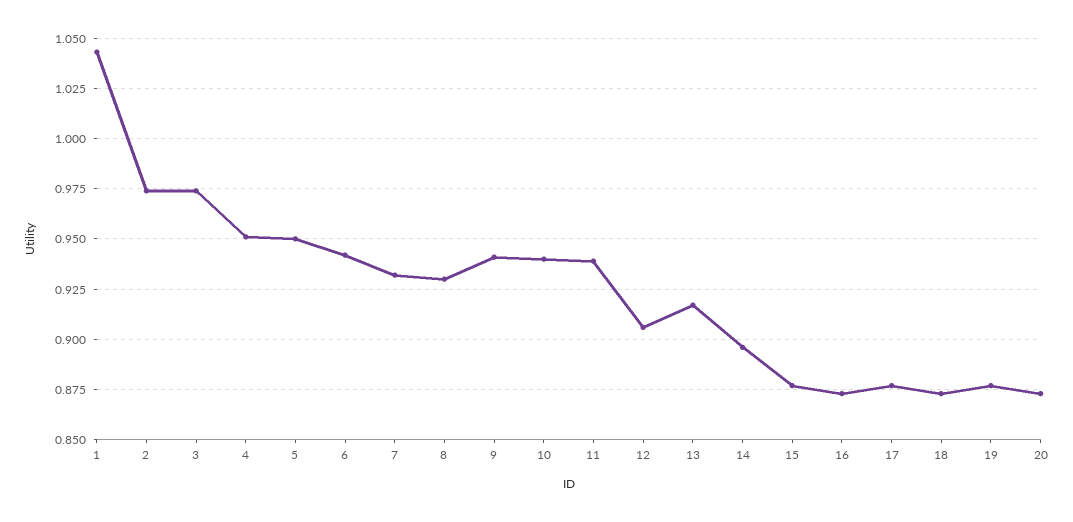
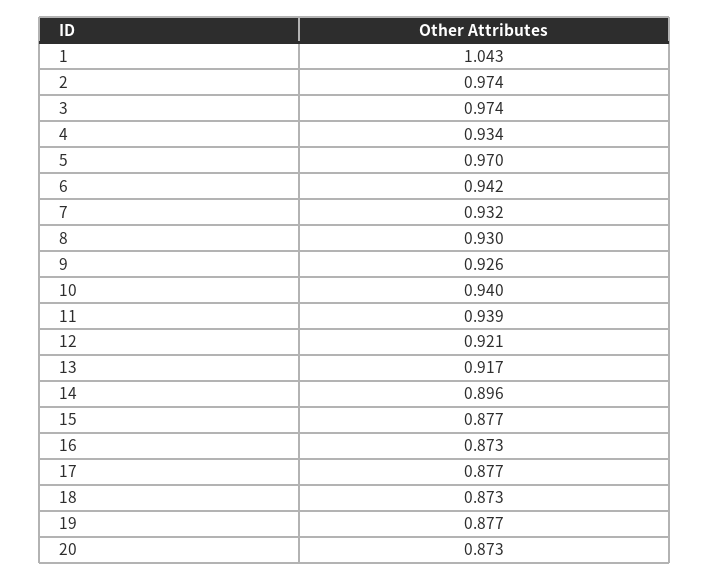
  {
    "1": 1.043,
    "2": 0.974,
    "3": 0.974,
-   "4": 0.95,
+   "4": 0.934,
-   "5": 0.95,
+   "5": 0.97,
    "6": 0.942,
    "7": 0.932,
    "8": 0.93,
-   "9": 0.94,
+   "9": 0.926,
    "10": 0.94,
    "11": 0.939,
-   "12": 0.905,
+   "12": 0.921,
    "13": 0.917,
    "14": 0.896,
    "15": 0.877,
    "16": 0.873,
    "17": 0.877,
    "18": 0.873,
    "19": 0.877,
    "20": 0.873
  }

